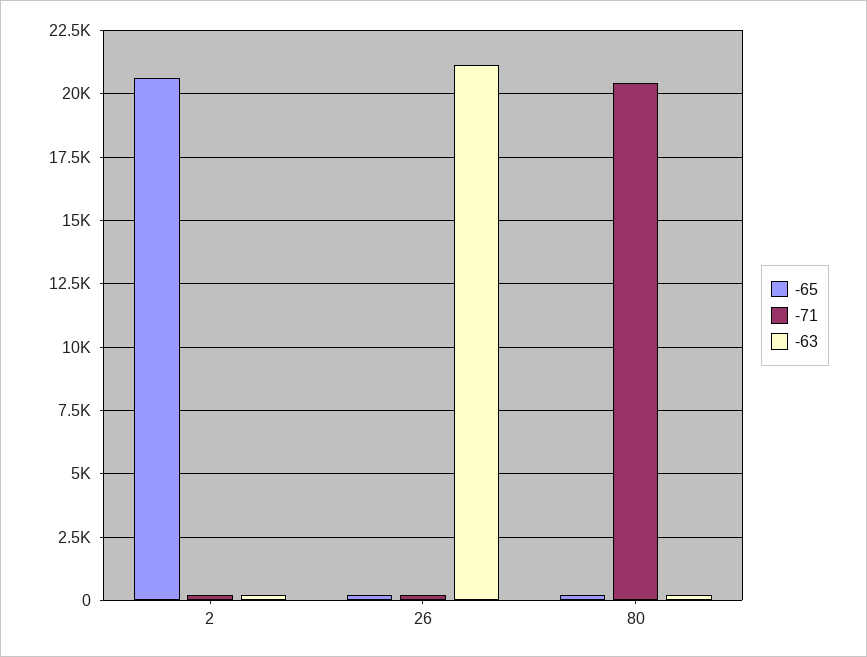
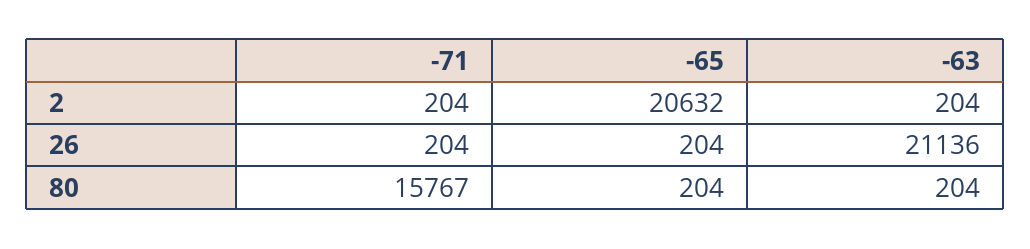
  {
    "-65": {
      "2": 20632,
      "26": 204,
      "80": 204
    },
    "-71": {
      "2": 204,
      "26": 204,
-     "80": 20500
+     "80": 15767
    },
    "-63": {
      "2": 204,
      "26": 21136,
      "80": 204
    }
  }

